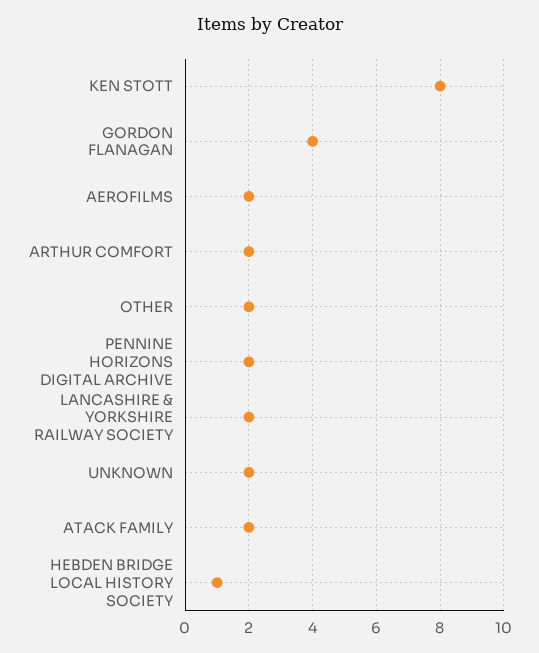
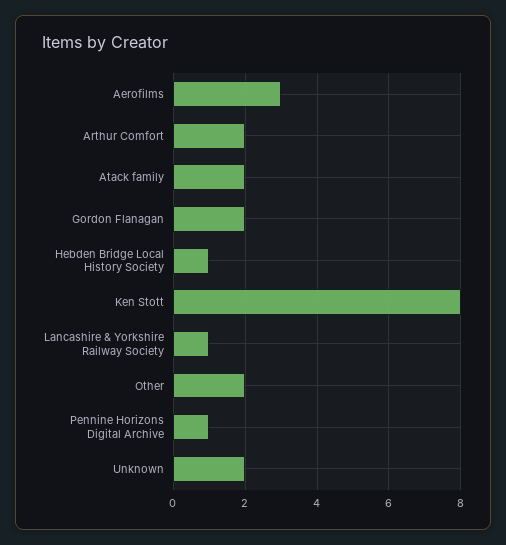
  {
    "KEN STOTT": 8,
-   "GORDON FLANAGAN": 4,
+   "GORDON FLANAGAN": 2,
-   "AEROFILMS": 2,
+   "AEROFILMS": 3,
    "ARTHUR COMFORT": 2,
    "OTHER": 2,
-   "PENNINE HORIZONS DIGITAL ARCHIVE": 2,
+   "PENNINE HORIZONS DIGITAL ARCHIVE": 1,
-   "LANCASHIRE & YORKSHIRE RAILWAY SOCIETY": 2,
+   "LANCASHIRE & YORKSHIRE RAILWAY SOCIETY": 1,
    "UNKNOWN": 2,
    "ATACK FAMILY": 2,
    "HEBDEN BRIDGE LOCAL HISTORY SOCIETY": 1
  }

